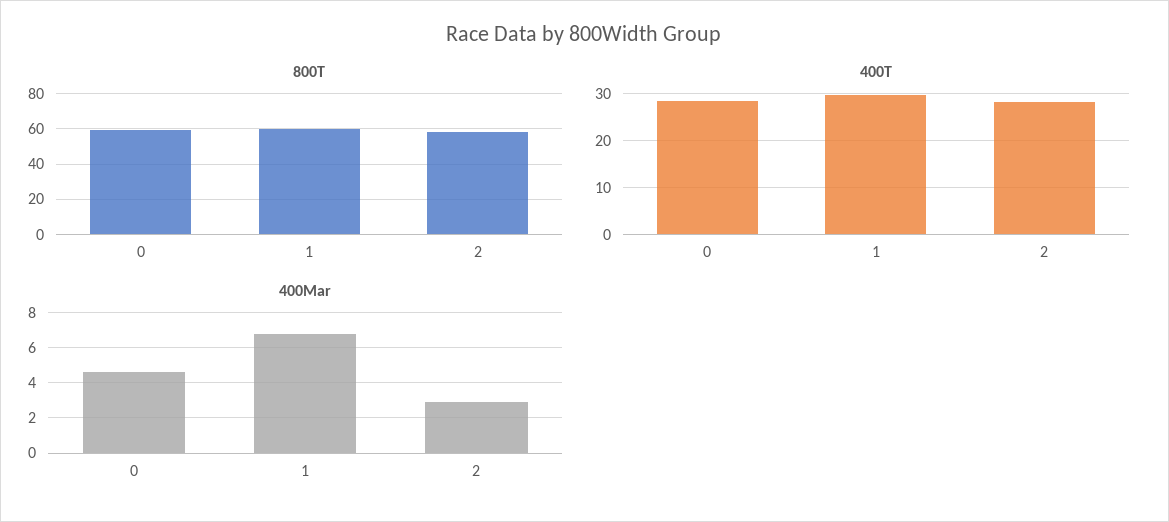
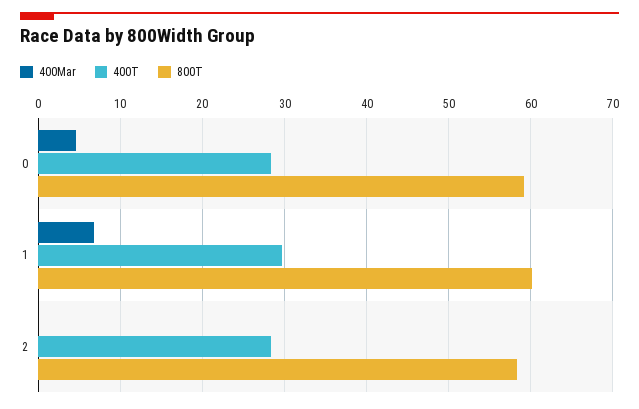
  {
    "800T": {
      "0": 59,
      "1": 60,
      "2": 58
    },
    "400T": {
      "0": 28,
      "1": 30,
      "2": 28
    },
    "400Mar": {
      "0": 4.5,
      "1": 7,
-     "2": 3
+     "2": 0
    }
  }

